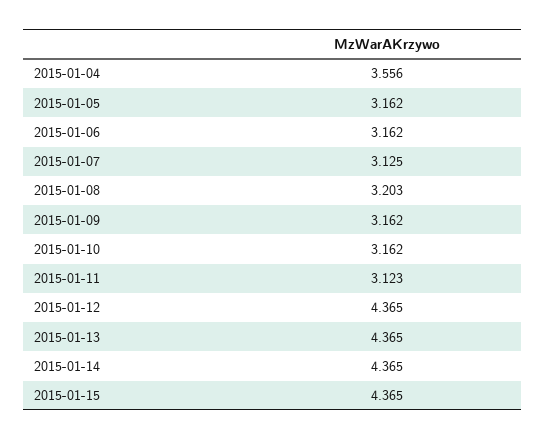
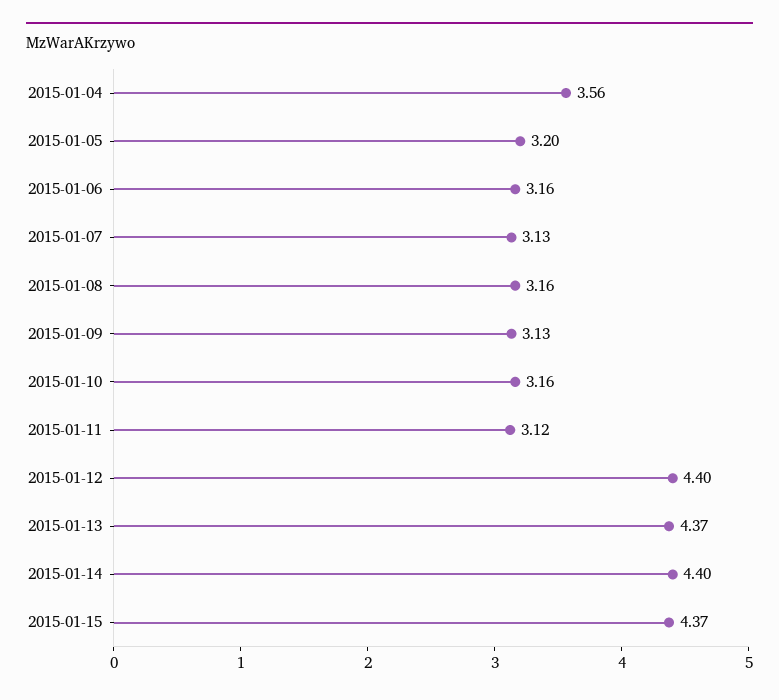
  {
    "2015-01-04": 3.556,
-   "2015-01-05": 3.162,
+   "2015-01-05": 3.2,
    "2015-01-06": 3.162,
    "2015-01-07": 3.125,
-   "2015-01-08": 3.203,
+   "2015-01-08": 3.16,
-   "2015-01-09": 3.162,
+   "2015-01-09": 3.13,
    "2015-01-10": 3.162,
    "2015-01-11": 3.123,
-   "2015-01-12": 4.365,
+   "2015-01-12": 4.4,
    "2015-01-13": 4.365,
-   "2015-01-14": 4.365,
+   "2015-01-14": 4.4,
    "2015-01-15": 4.365
  }

